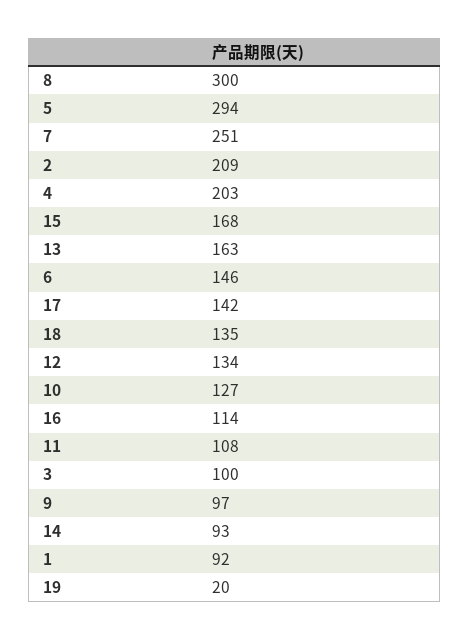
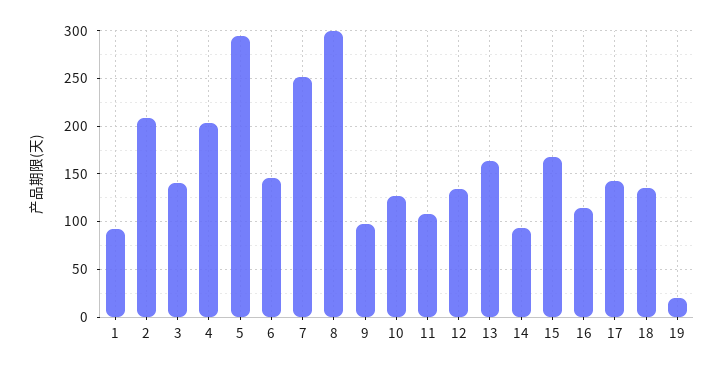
  {
    "8": 300,
    "5": 294,
    "7": 251,
    "2": 209,
    "4": 203,
    "15": 168,
    "13": 163,
    "6": 146,
    "17": 142,
    "18": 135,
    "12": 134,
    "10": 127,
    "16": 114,
    "11": 108,
-   "3": 100,
+   "3": 140,
    "9": 97,
    "14": 93,
    "1": 92,
    "19": 20
  }

